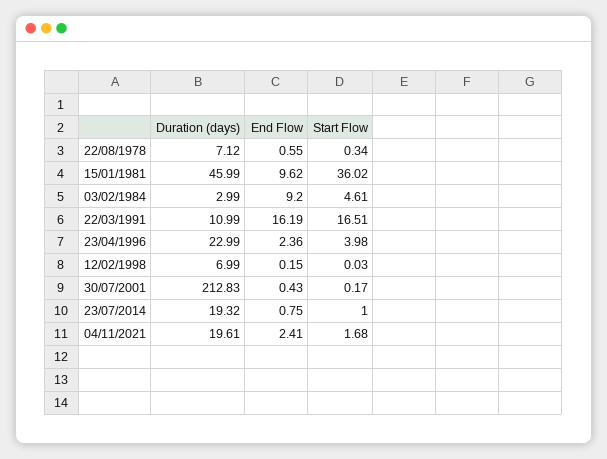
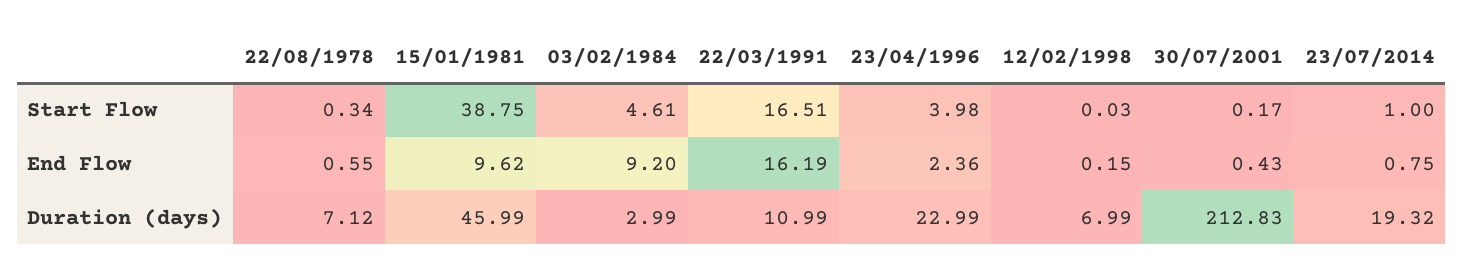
  {
    "Duration (days)": {
      "22/08/1978": 7.12,
      "15/01/1981": 45.99,
      "03/02/1984": 2.99,
      "22/03/1991": 10.99,
      "23/04/1996": 22.99,
      "12/02/1998": 6.99,
      "30/07/2001": 212.83,
-     "23/07/2014": 19.32,
+     "23/07/2014": 19.32
-     "04/11/2021": 19.61
    },
    "End Flow": {
      "22/08/1978": 0.55,
      "15/01/1981": 9.62,
      "03/02/1984": 9.2,
      "22/03/1991": 16.19,
      "23/04/1996": 2.36,
      "12/02/1998": 0.15,
      "30/07/2001": 0.43,
-     "23/07/2014": 0.75,
+     "23/07/2014": 0.75
-     "04/11/2021": 2.41
    },
    "Start Flow": {
      "22/08/1978": 0.34,
-     "15/01/1981": 36.02,
+     "15/01/1981": 38.75,
      "03/02/1984": 4.61,
      "22/03/1991": 16.51,
      "23/04/1996": 3.98,
      "12/02/1998": 0.03,
      "30/07/2001": 0.17,
-     "23/07/2014": 1,
+     "23/07/2014": 1
-     "04/11/2021": 1.68
    }
  }

